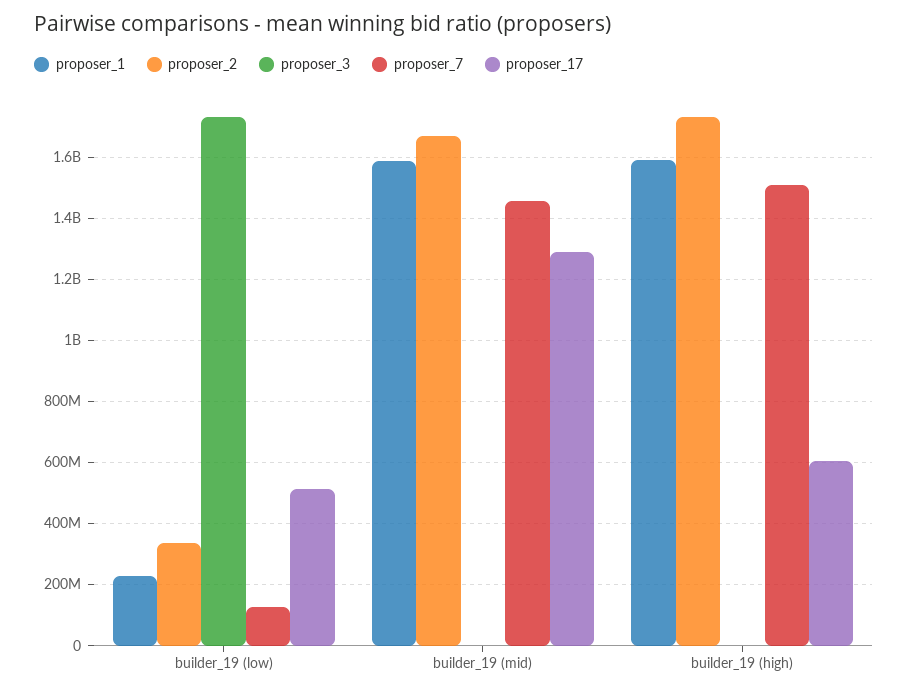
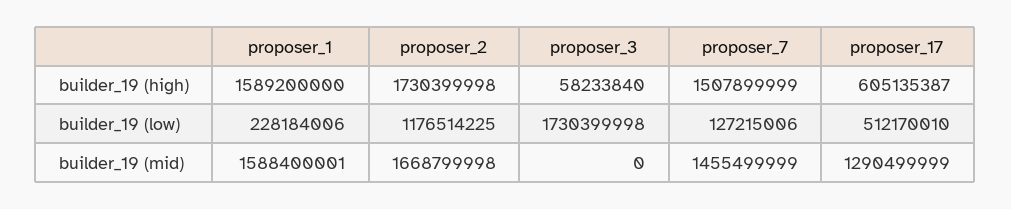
  {
    "proposer_1": {
      "builder_19 (low)": 228184006,
      "builder_19 (mid)": 1588400001,
      "builder_19 (high)": 1589200000
    },
    "proposer_2": {
-     "builder_19 (low)": 340000000,
+     "builder_19 (low)": 1176514225,
      "builder_19 (mid)": 1668799998,
      "builder_19 (high)": 1730399998
    },
    "proposer_3": {
      "builder_19 (low)": 1730399998,
      "builder_19 (mid)": 0,
-     "builder_19 (high)": 0
+     "builder_19 (high)": 58233840
    },
    "proposer_7": {
      "builder_19 (low)": 127215006,
      "builder_19 (mid)": 1455499999,
      "builder_19 (high)": 1507899999
    },
    "proposer_17": {
      "builder_19 (low)": 512170010,
      "builder_19 (mid)": 1290499999,
      "builder_19 (high)": 605135387
    }
  }

